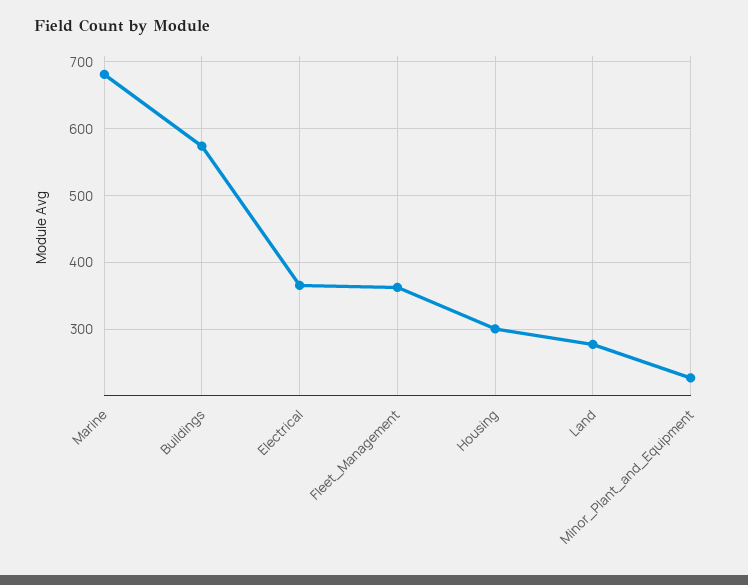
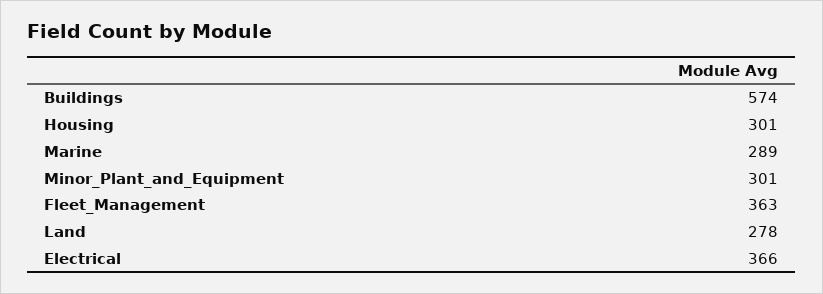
  {
-   "Marine": 680,
+   "Marine": 289,
    "Buildings": 574,
    "Electrical": 366,
    "Fleet_Management": 363,
    "Housing": 301,
    "Land": 278,
-   "Minor_Plant_and_Equipment": 230
+   "Minor_Plant_and_Equipment": 301
  }

